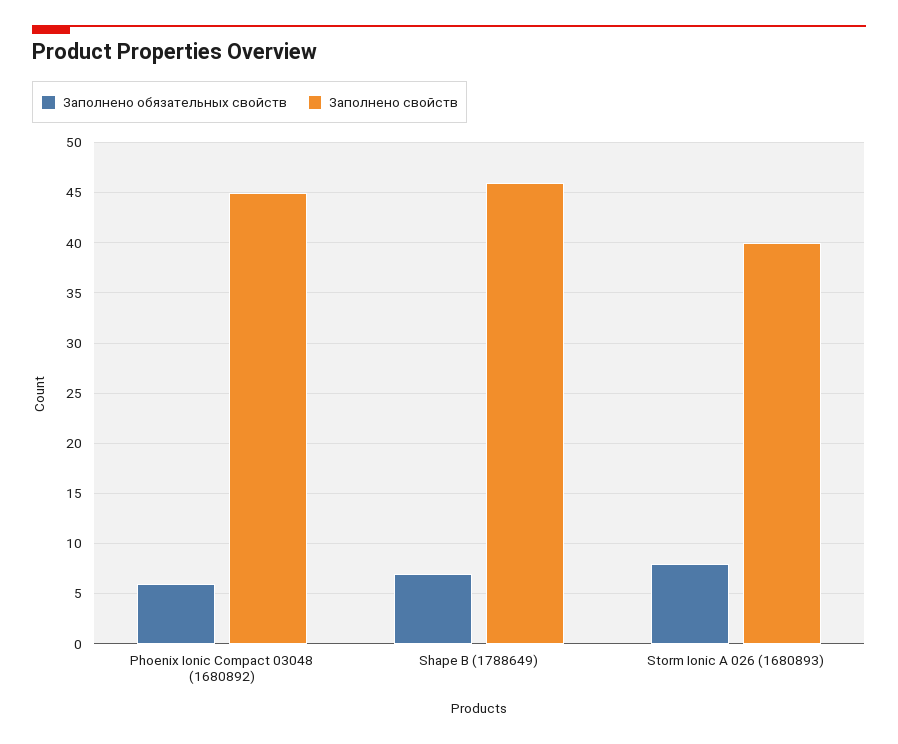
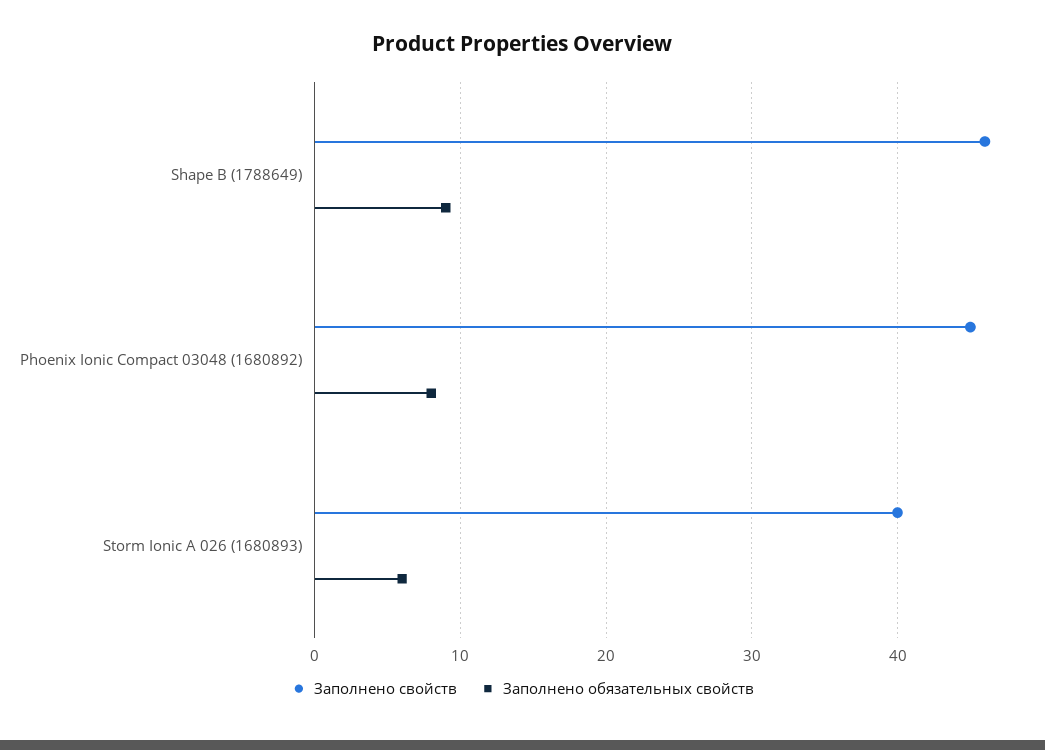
  {
    "Заполнено обязательных свойств": {
-     "Phoenix Ionic Compact 03048 (1680892)": 6,
+     "Phoenix Ionic Compact 03048 (1680892)": 8,
-     "Shape B (1788649)": 7,
+     "Shape B (1788649)": 9,
-     "Storm Ionic А 026 (1680893)": 8
+     "Storm Ionic А 026 (1680893)": 6
    },
    "Заполнено свойств": {
      "Phoenix Ionic Compact 03048 (1680892)": 45,
      "Shape B (1788649)": 46,
      "Storm Ionic А 026 (1680893)": 40
    }
  }

